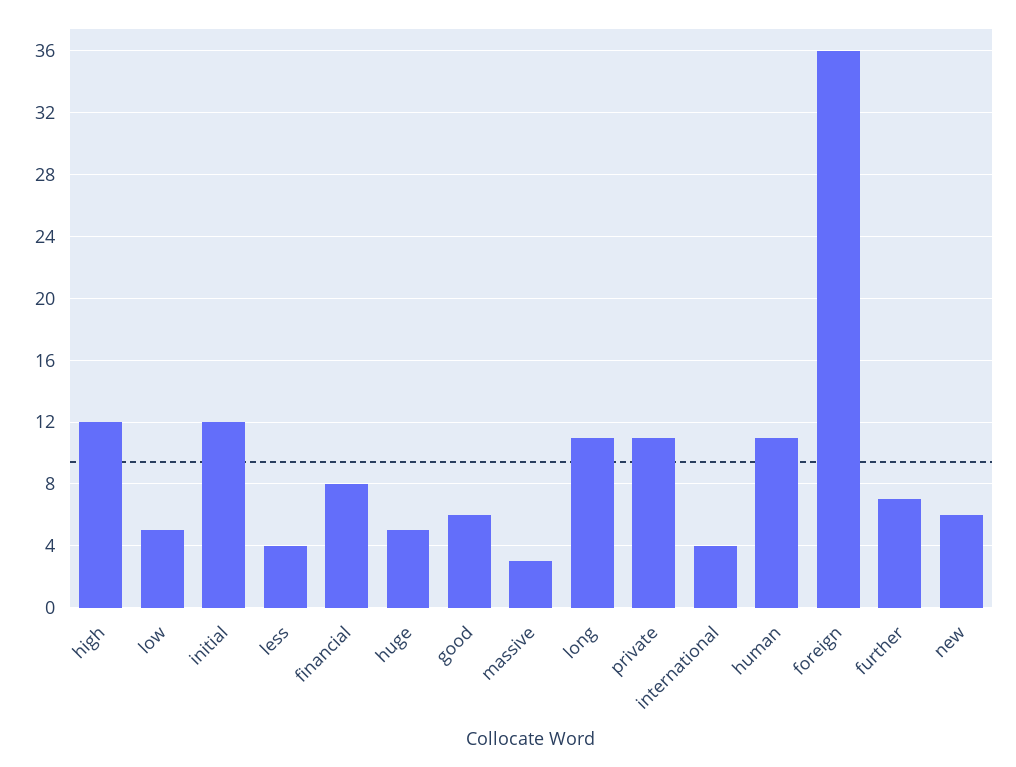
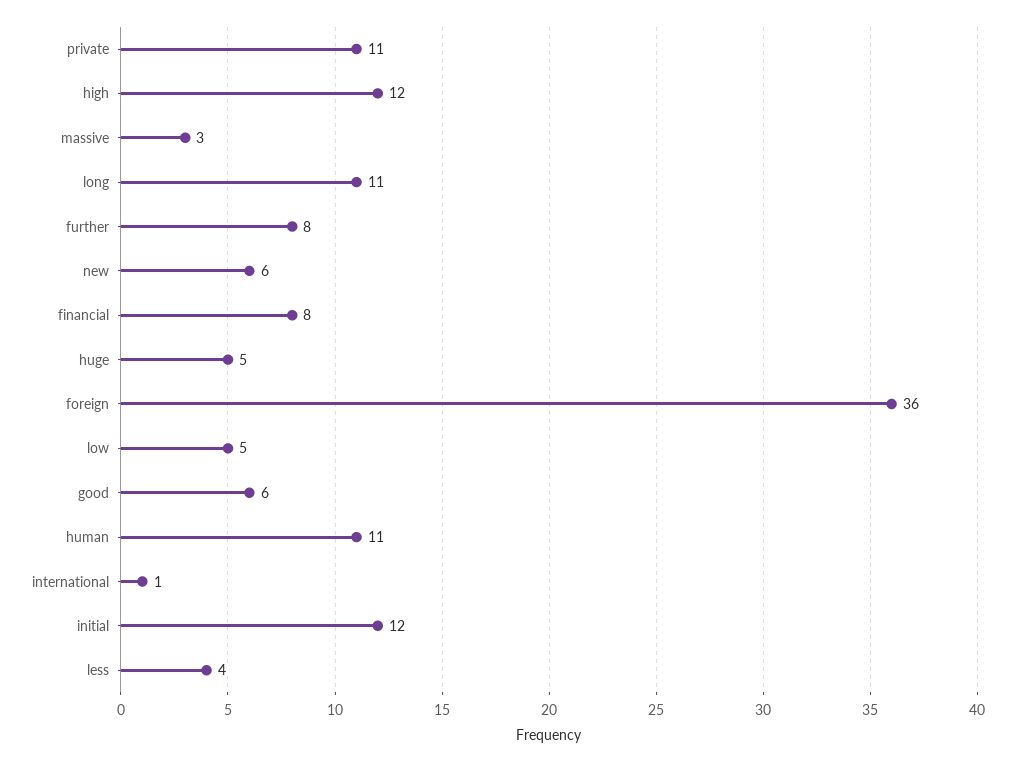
  {
    "high": 12,
    "low": 5,
    "initial": 12,
    "less": 4,
    "financial": 8,
    "huge": 5,
    "good": 6,
    "massive": 3,
    "long": 11,
    "private": 11,
-   "international": 4,
+   "international": 1,
    "human": 11,
    "foreign": 36,
-   "further": 7,
+   "further": 8,
    "new": 6
  }

